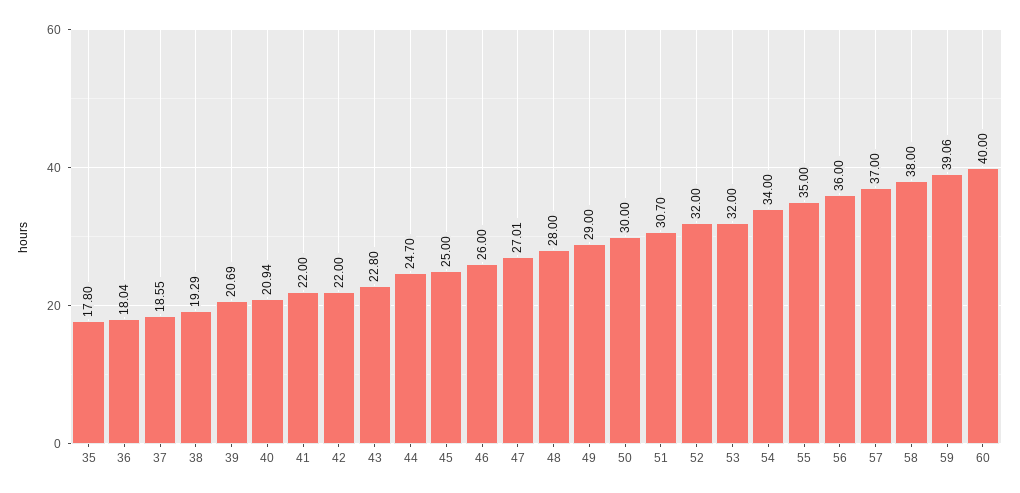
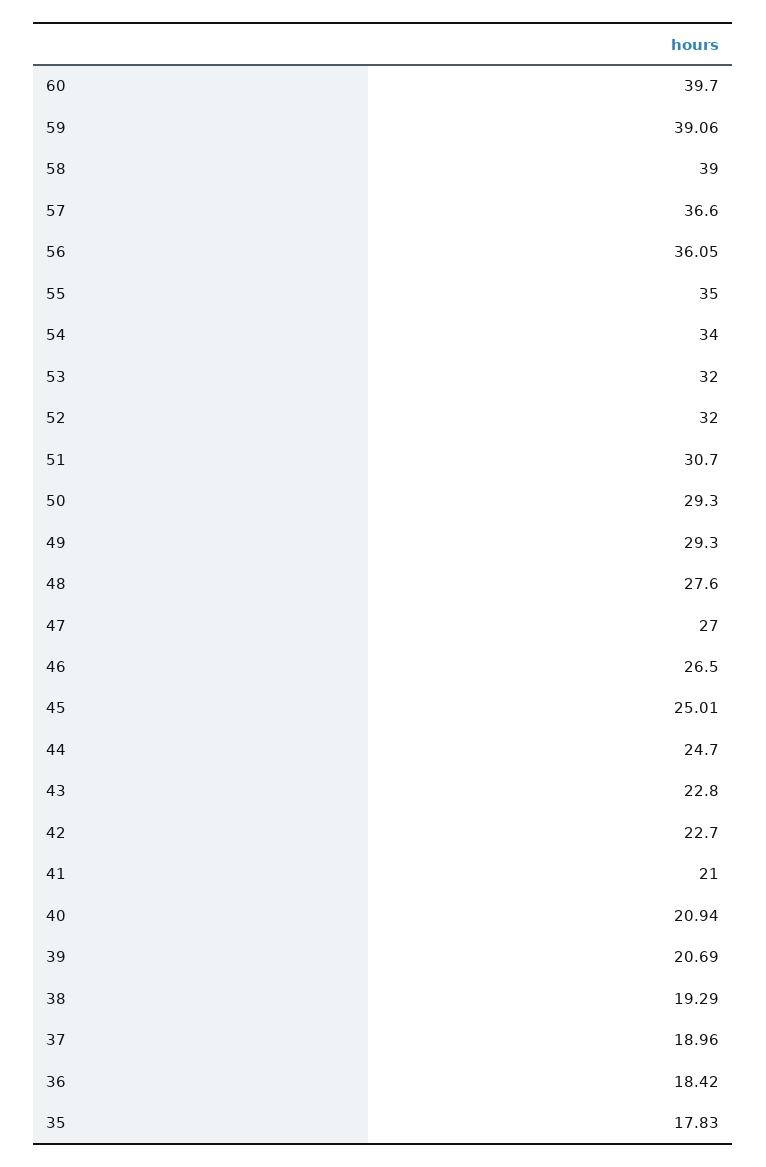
  {
-   "35": 17.8,
+   "35": 17.83,
-   "36": 18.04,
+   "36": 18.42,
-   "37": 18.55,
+   "37": 18.96,
    "38": 19.29,
    "39": 20.69,
    "40": 20.94,
-   "41": 22,
+   "41": 21,
-   "42": 22,
+   "42": 22.7,
    "43": 22.8,
    "44": 24.7,
-   "45": 25,
+   "45": 25.01,
-   "46": 26,
+   "46": 26.5,
-   "47": 27.01,
+   "47": 27,
-   "48": 28,
+   "48": 27.6,
-   "49": 29,
+   "49": 29.3,
-   "50": 30,
+   "50": 29.3,
    "51": 30.7,
    "52": 32,
    "53": 32,
    "54": 34,
    "55": 35,
-   "56": 36,
+   "56": 36.05,
-   "57": 37,
+   "57": 36.6,
-   "58": 38,
+   "58": 39,
    "59": 39.06,
-   "60": 40
+   "60": 39.7
  }

